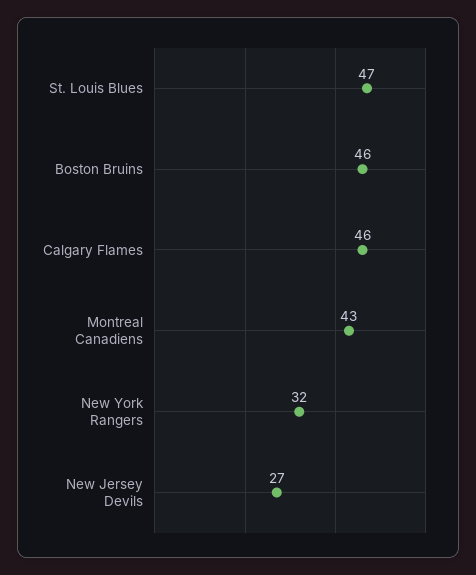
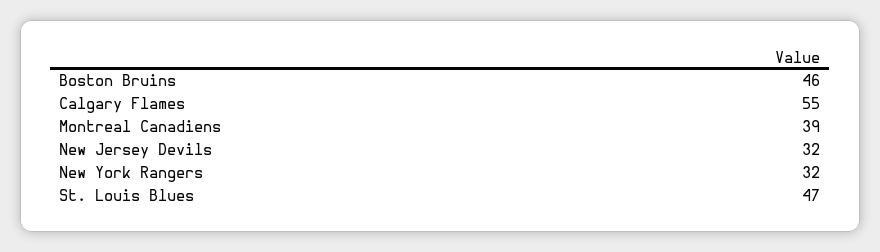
  {
    "St. Louis Blues": 47,
    "Boston Bruins": 46,
-   "Calgary Flames": 46,
+   "Calgary Flames": 55,
-   "Montreal Canadiens": 43,
+   "Montreal Canadiens": 39,
    "New York Rangers": 32,
-   "New Jersey Devils": 27
+   "New Jersey Devils": 32
  }

